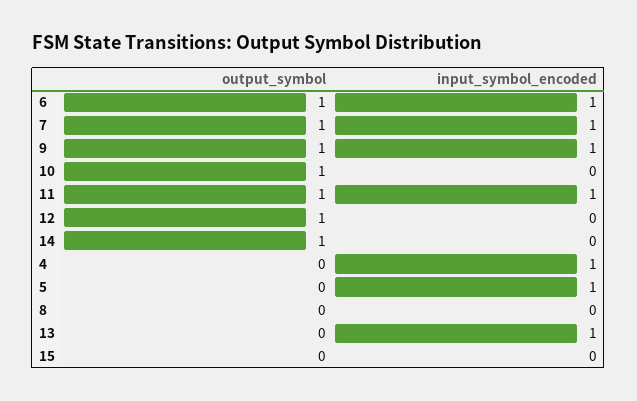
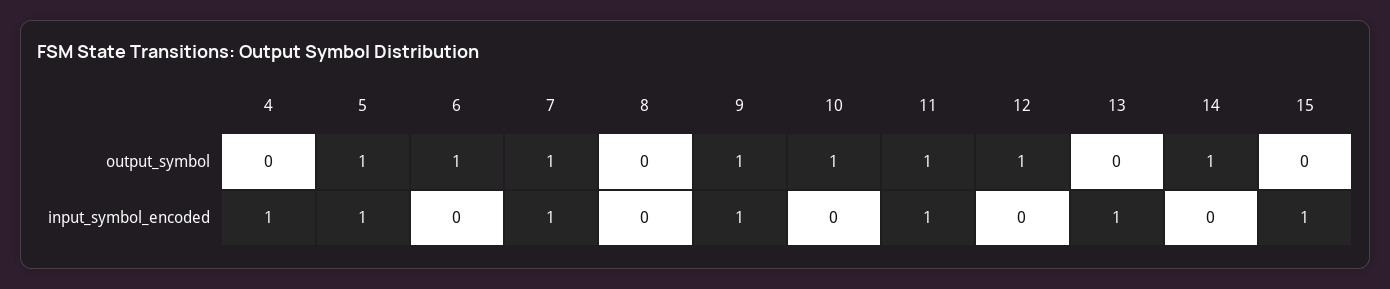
  {
    "output_symbol": {
      "6": 1,
      "7": 1,
      "9": 1,
      "10": 1,
      "11": 1,
      "12": 1,
      "14": 1,
      "4": 0,
-     "5": 0,
+     "5": 1,
      "8": 0,
      "13": 0,
      "15": 0
    },
    "input_symbol_encoded": {
-     "6": 1,
+     "6": 0,
      "7": 1,
      "9": 1,
      "10": 0,
      "11": 1,
      "12": 0,
      "14": 0,
      "4": 1,
      "5": 1,
      "8": 0,
      "13": 1,
-     "15": 0
+     "15": 1
    }
  }

